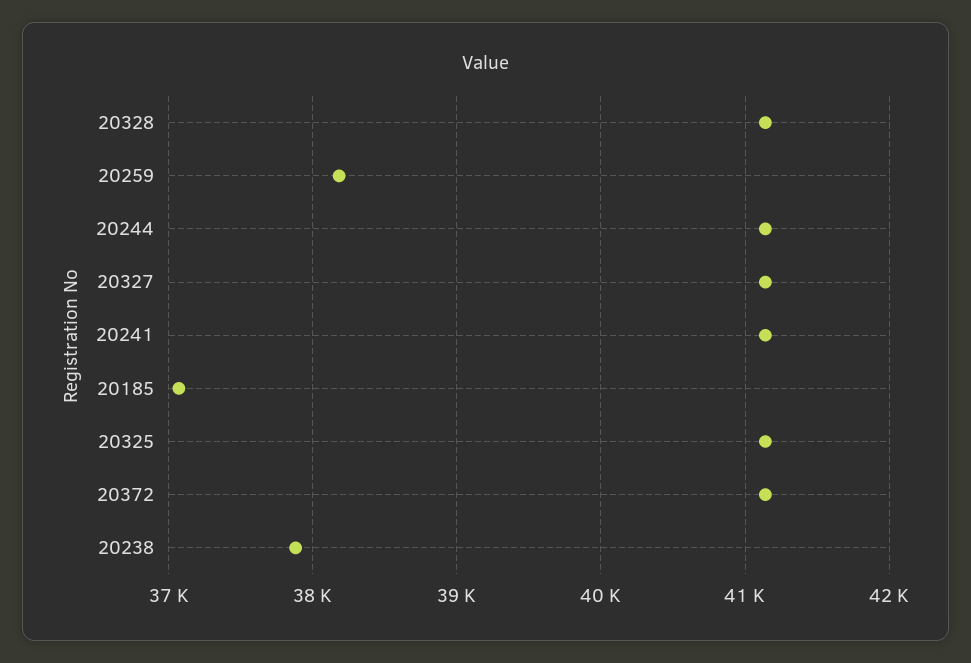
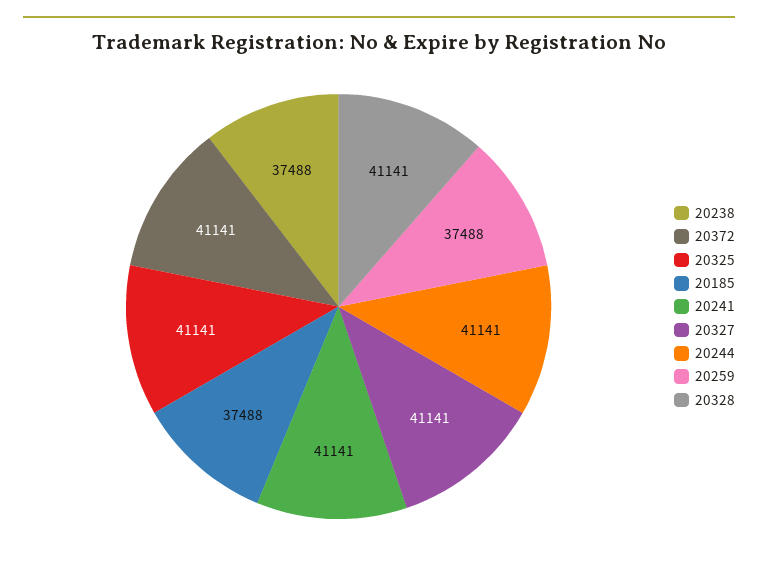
  {
    "20328": 41141,
-   "20259": 38200,
+   "20259": 37488,
    "20244": 41141,
    "20327": 41141,
    "20241": 41141,
-   "20185": 37100,
+   "20185": 37488,
    "20325": 41141,
    "20372": 41141,
-   "20238": 37900
+   "20238": 37488
  }

